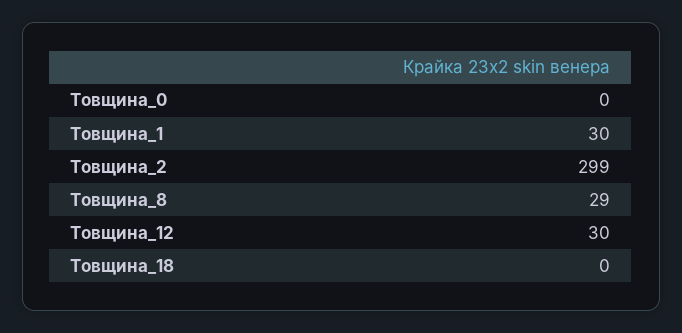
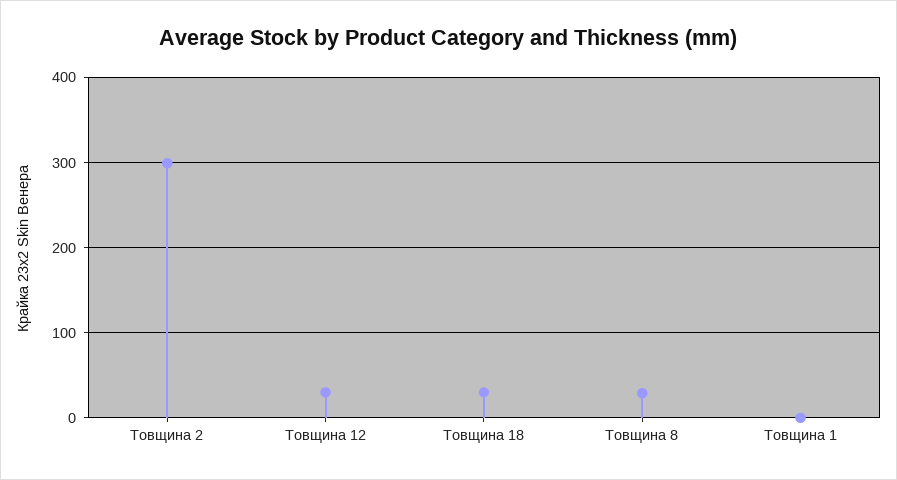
  {
-   "Товщина_0": 0,
-   "Товщина_1": 30,
+   "Товщина_1": 0,
    "Товщина_2": 299,
    "Товщина_8": 29,
    "Товщина_12": 30,
-   "Товщина_18": 0
+   "Товщина_18": 30
  }

